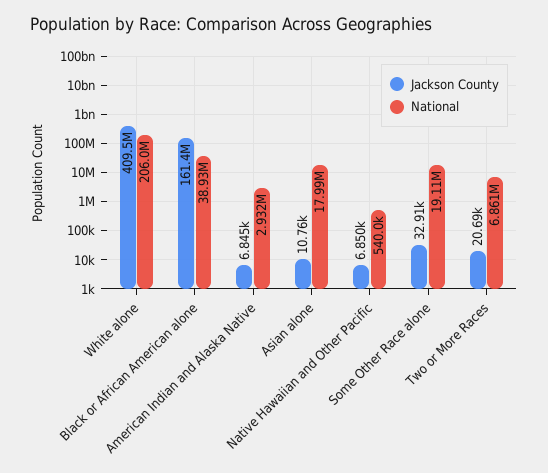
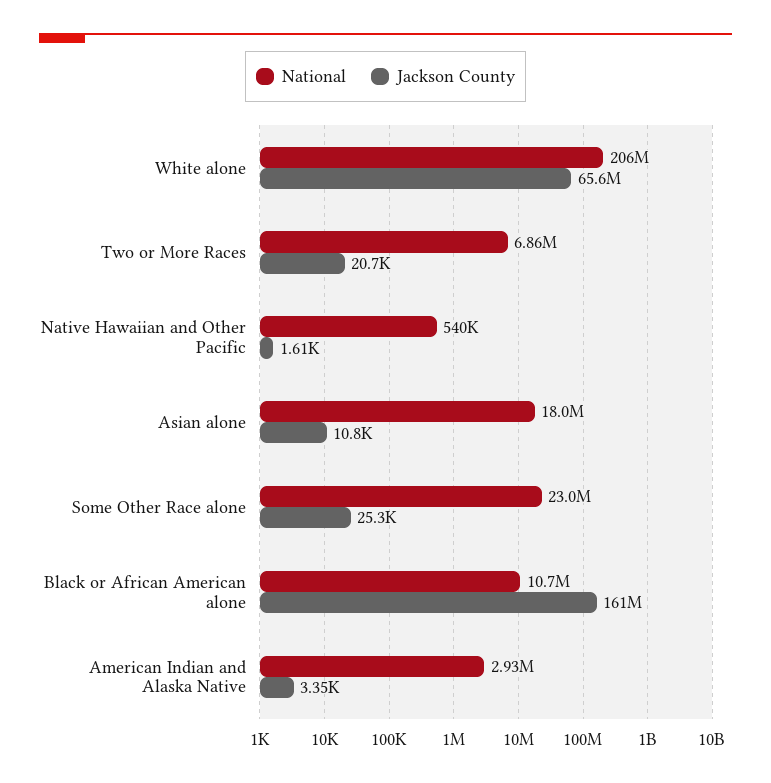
  {
    "Jackson County": {
-     "White alone": 409500000,
+     "White alone": 65600000,
      "Black or African American alone": 161400000,
-     "American Indian and Alaska Native": 6845,
+     "American Indian and Alaska Native": 3350,
      "Asian alone": 10760,
-     "Native Hawaiian and Other Pacific": 6850,
+     "Native Hawaiian and Other Pacific": 1610,
-     "Some Other Race alone": 32910,
+     "Some Other Race alone": 25300,
      "Two or More Races": 20690
    },
    "National": {
      "White alone": 206000000,
-     "Black or African American alone": 38930000,
+     "Black or African American alone": 10700000,
      "American Indian and Alaska Native": 2932000,
      "Asian alone": 17990000,
      "Native Hawaiian and Other Pacific": 540000,
-     "Some Other Race alone": 19110000,
+     "Some Other Race alone": 23000000,
      "Two or More Races": 6861000
    }
  }

